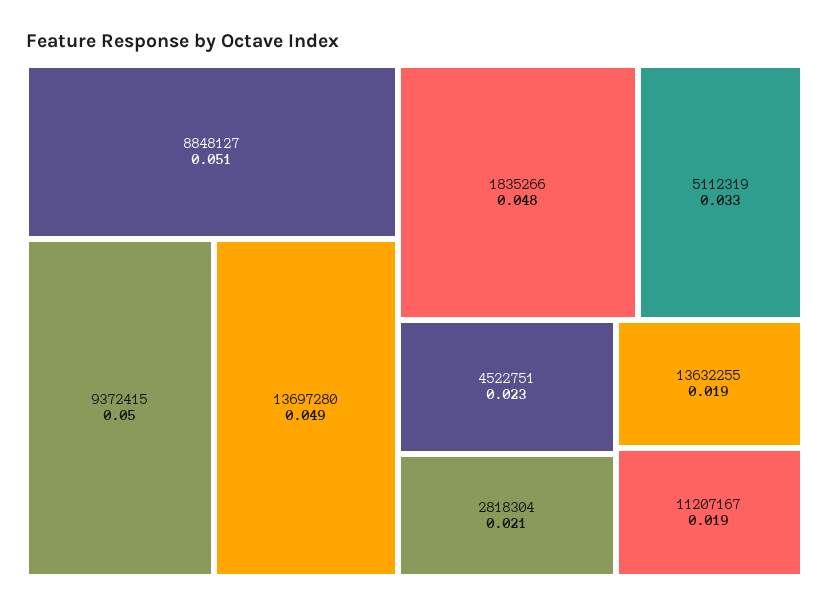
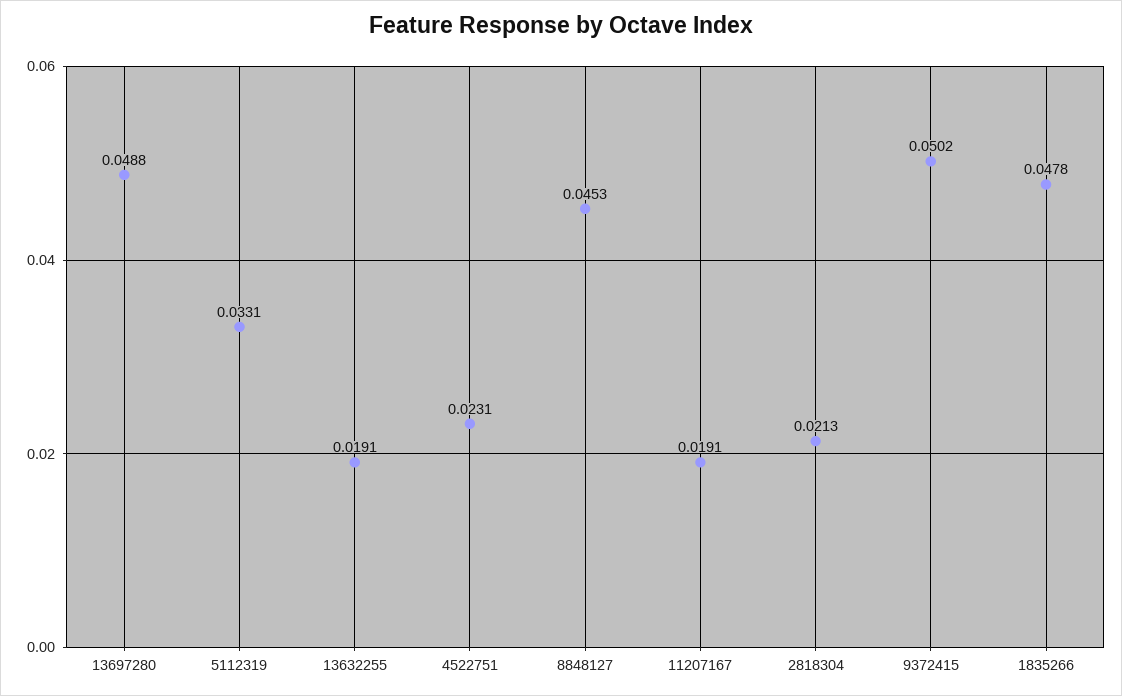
  {
-   "8848127": 0.051,
+   "8848127": 0.0453,
    "9372415": 0.0502,
    "13697280": 0.0488,
    "1835266": 0.0478,
    "5112319": 0.0331,
    "4522751": 0.0231,
    "2818304": 0.0213,
    "13632255": 0.0191,
    "11207167": 0.0191
  }

